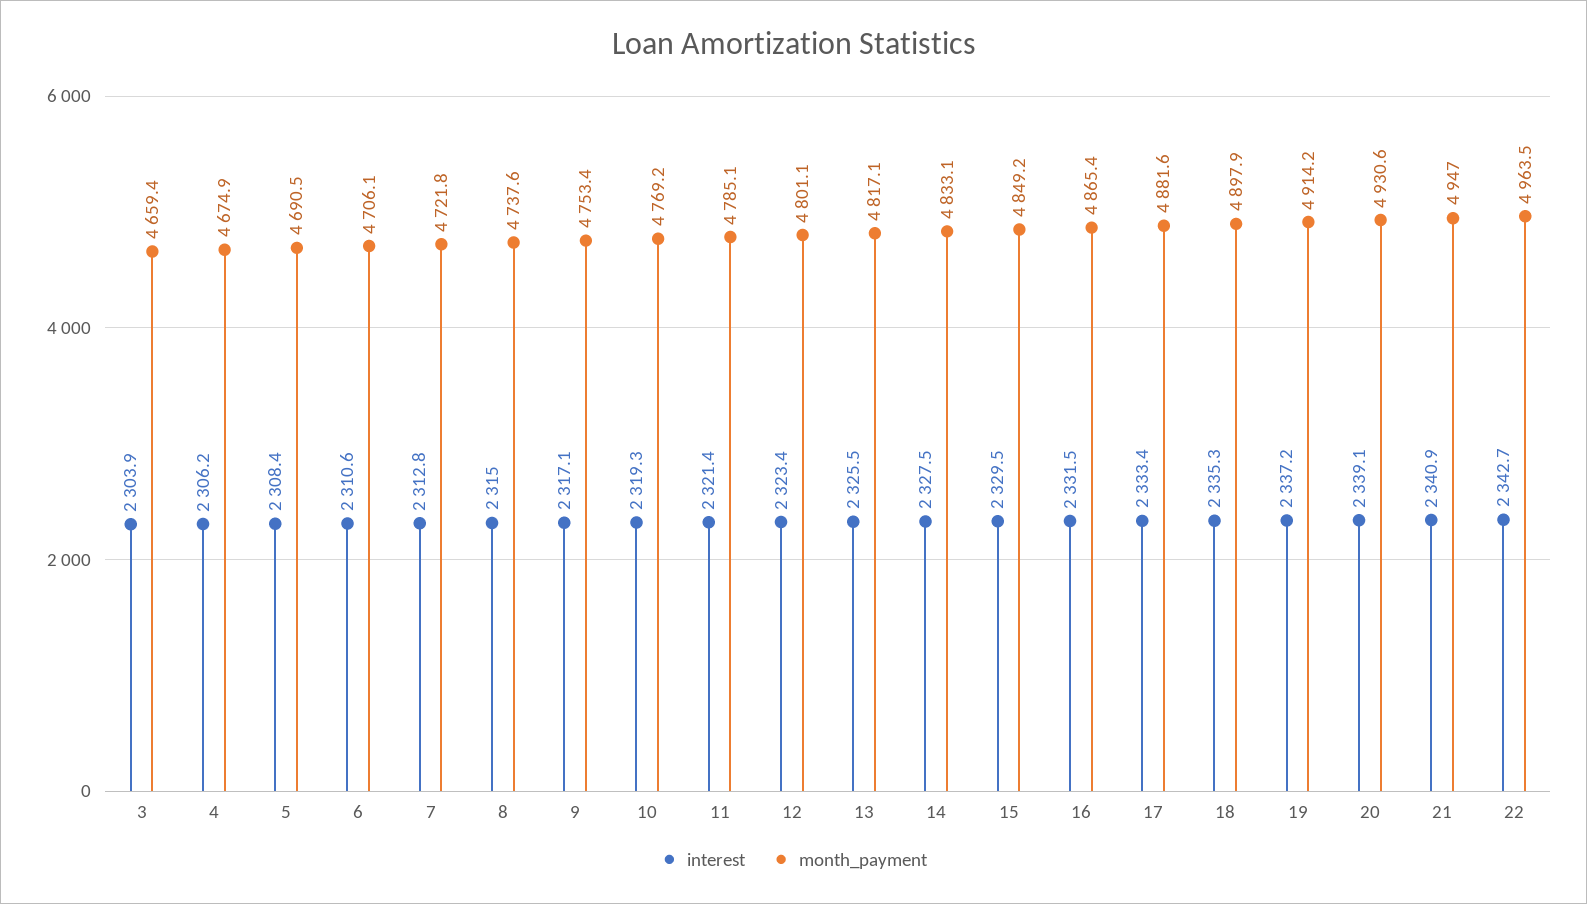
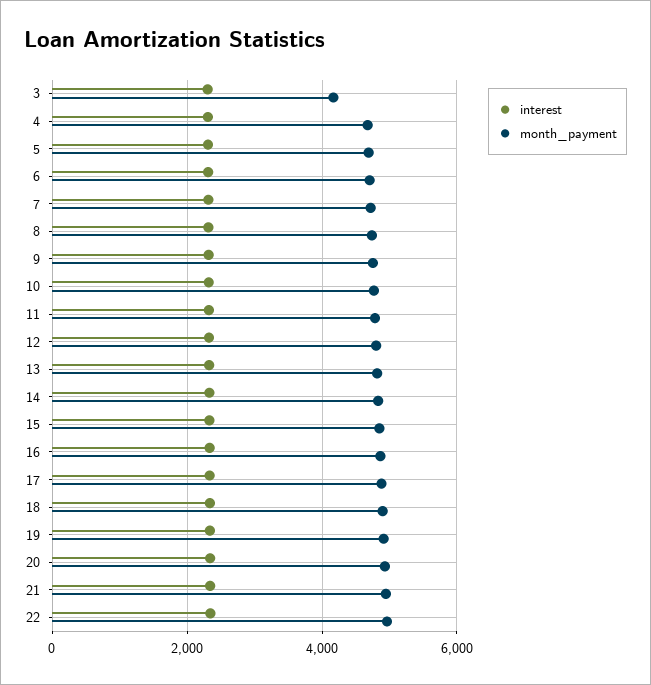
  {
    "interest": {
      "3": 2303.9,
      "4": 2306.2,
      "5": 2308.4,
      "6": 2310.6,
      "7": 2312.8,
      "8": 2315,
      "9": 2317.1,
      "10": 2319.3,
      "11": 2321.4,
      "12": 2323.4,
      "13": 2325.5,
      "14": 2327.5,
      "15": 2329.5,
      "16": 2331.5,
      "17": 2333.4,
      "18": 2335.3,
      "19": 2337.2,
      "20": 2339.1,
      "21": 2340.9,
      "22": 2342.7
    },
    "month_payment": {
-     "3": 4659.4,
+     "3": 4200,
      "4": 4674.9,
      "5": 4690.5,
      "6": 4706.1,
      "7": 4721.8,
      "8": 4737.6,
      "9": 4753.4,
      "10": 4769.2,
      "11": 4785.1,
      "12": 4801.1,
      "13": 4817.1,
      "14": 4833.1,
      "15": 4849.2,
      "16": 4865.4,
      "17": 4881.6,
      "18": 4897.9,
      "19": 4914.2,
      "20": 4930.6,
      "21": 4947,
      "22": 4963.5
    }
  }

